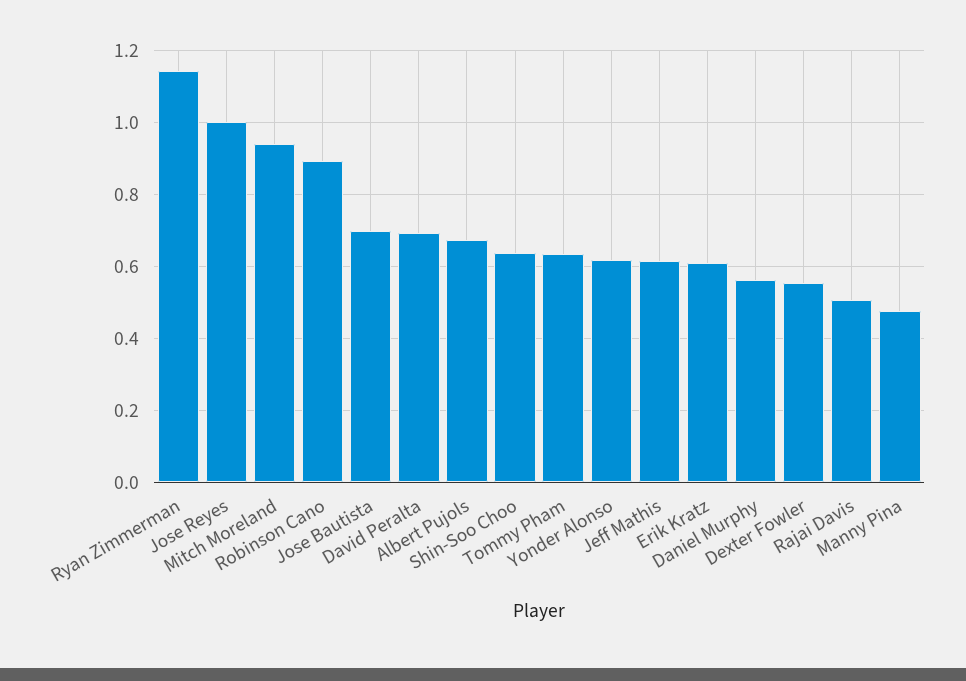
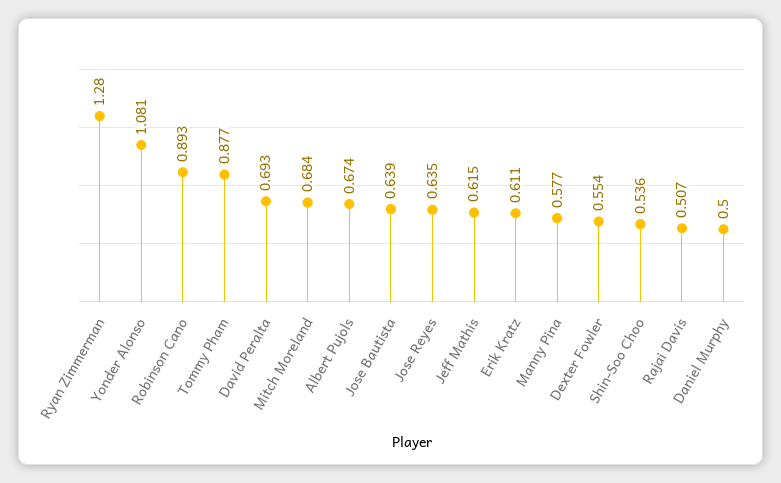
  {
-   "Ryan Zimmerman": 1.14,
+   "Ryan Zimmerman": 1.28,
-   "Jose Reyes": 1,
+   "Jose Reyes": 0.635,
-   "Mitch Moreland": 0.94,
+   "Mitch Moreland": 0.684,
    "Robinson Cano": 0.893,
-   "Jose Bautista": 0.7,
+   "Jose Bautista": 0.639,
    "David Peralta": 0.693,
    "Albert Pujols": 0.674,
-   "Shin-Soo Choo": 0.64,
+   "Shin-Soo Choo": 0.536,
-   "Tommy Pham": 0.64,
+   "Tommy Pham": 0.877,
-   "Yonder Alonso": 0.62,
+   "Yonder Alonso": 1.081,
    "Jeff Mathis": 0.615,
    "Erik Kratz": 0.611,
-   "Daniel Murphy": 0.56,
+   "Daniel Murphy": 0.5,
    "Dexter Fowler": 0.554,
    "Rajai Davis": 0.507,
-   "Manny Pina": 0.48
+   "Manny Pina": 0.577
  }

